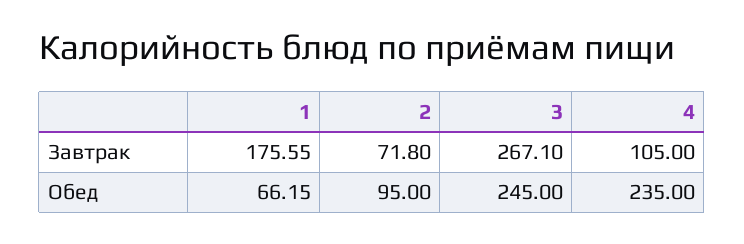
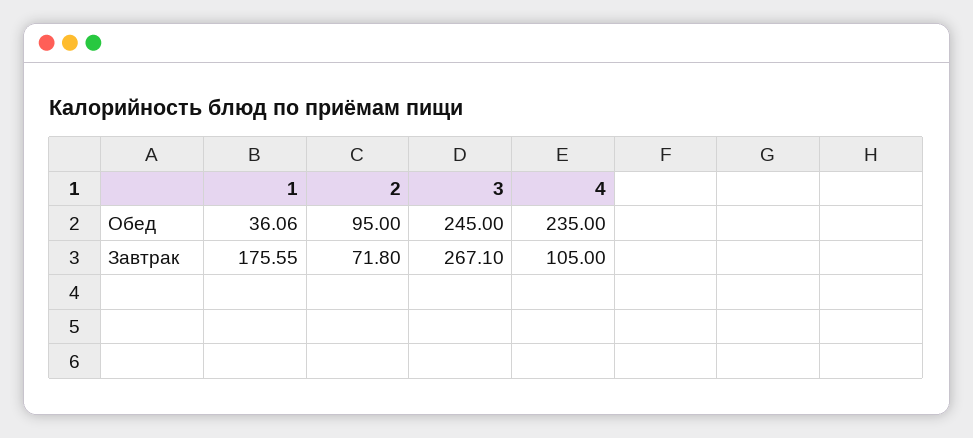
  {
    "1": {
      "Завтрак": 175.55,
-     "Обед": 66.15
+     "Обед": 36.06
    },
    "2": {
      "Завтрак": 71.8,
      "Обед": 95
    },
    "3": {
      "Завтрак": 267.1,
      "Обед": 245
    },
    "4": {
      "Завтрак": 105,
      "Обед": 235
    }
  }

